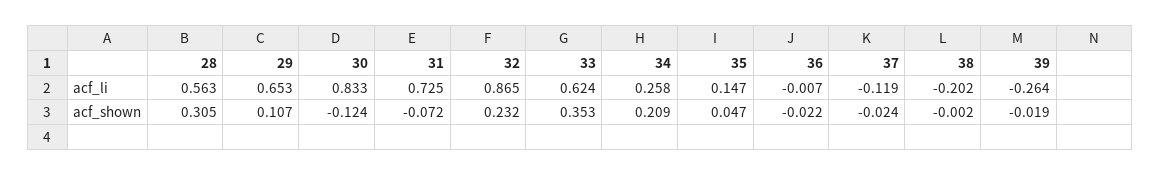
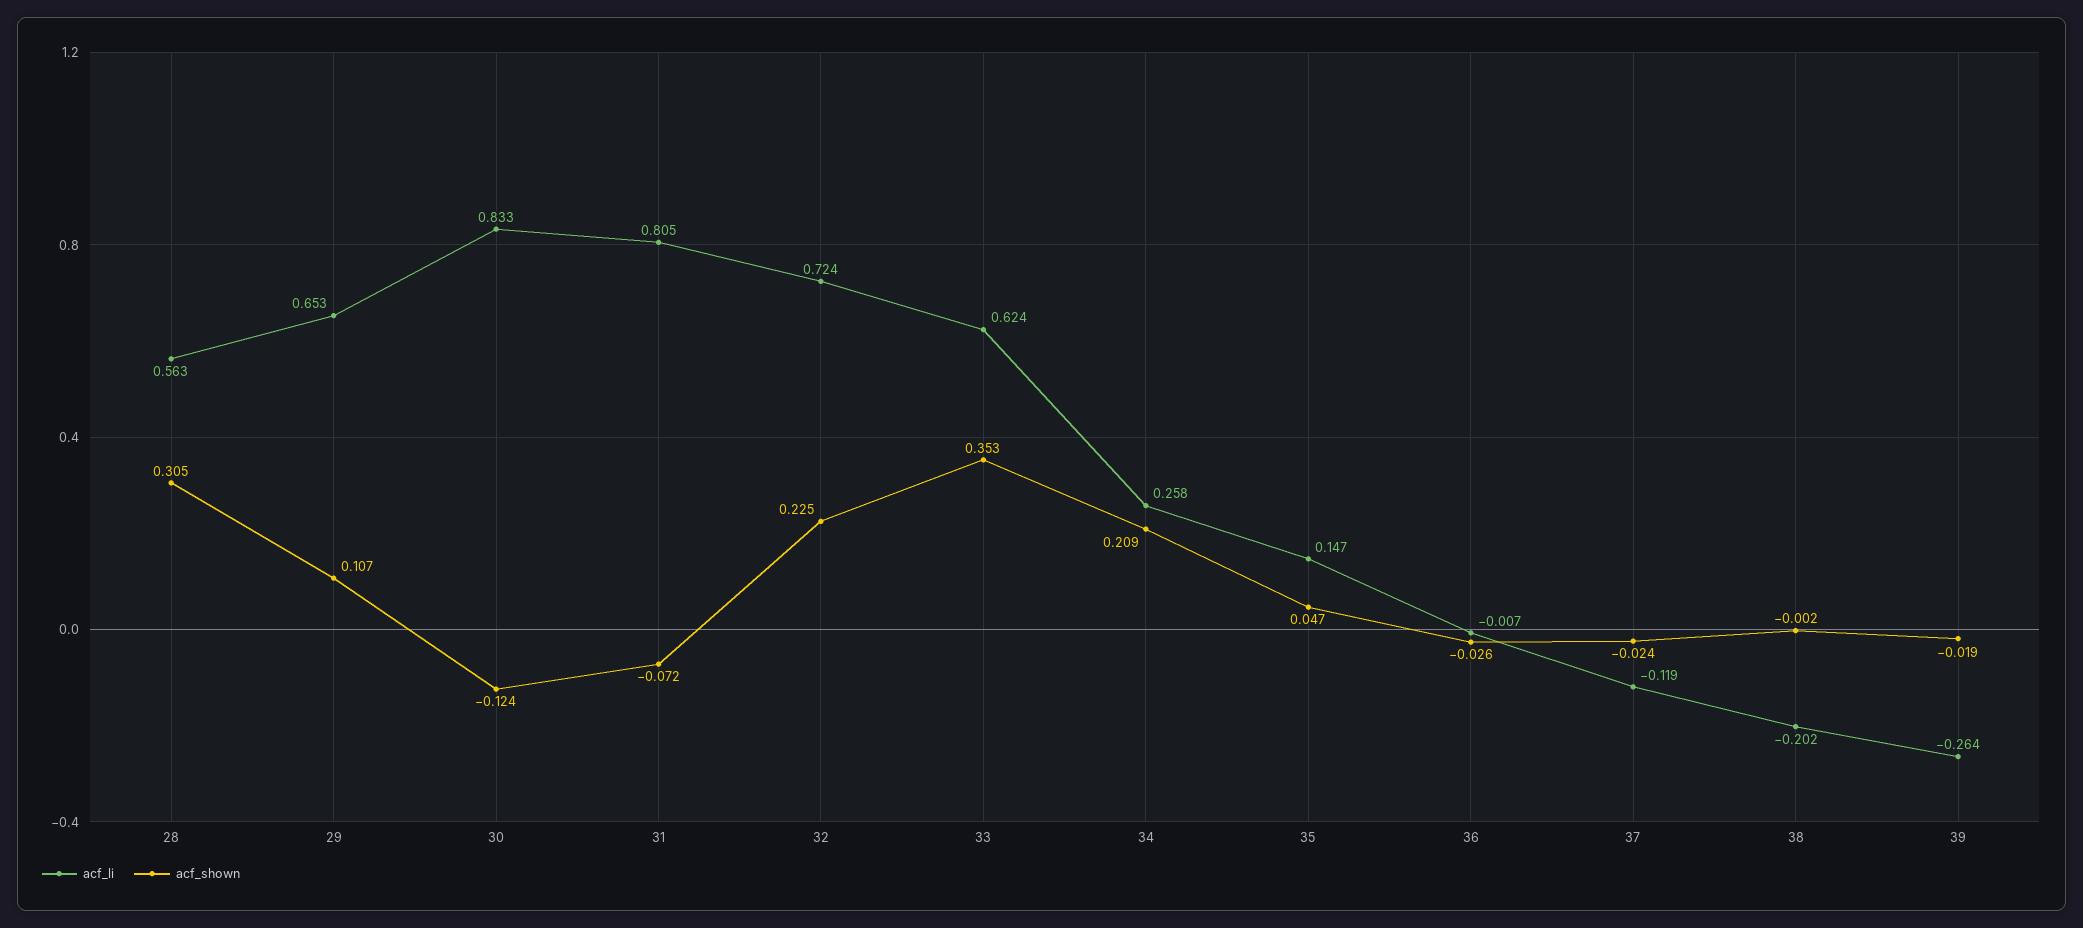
  {
    "acf_li": {
      "28": 0.563,
      "29": 0.653,
      "30": 0.833,
-     "31": 0.725,
+     "31": 0.805,
-     "32": 0.865,
+     "32": 0.724,
      "33": 0.624,
      "34": 0.258,
      "35": 0.147,
      "36": -0.007,
      "37": -0.119,
      "38": -0.202,
      "39": -0.264
    },
    "acf_shown": {
      "28": 0.305,
      "29": 0.107,
      "30": -0.124,
      "31": -0.072,
-     "32": 0.232,
+     "32": 0.225,
      "33": 0.353,
      "34": 0.209,
      "35": 0.047,
-     "36": -0.022,
+     "36": -0.026,
      "37": -0.024,
      "38": -0.002,
      "39": -0.019
    }
  }

